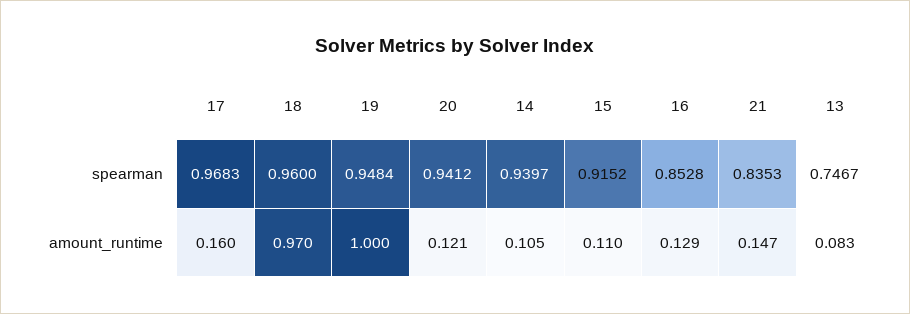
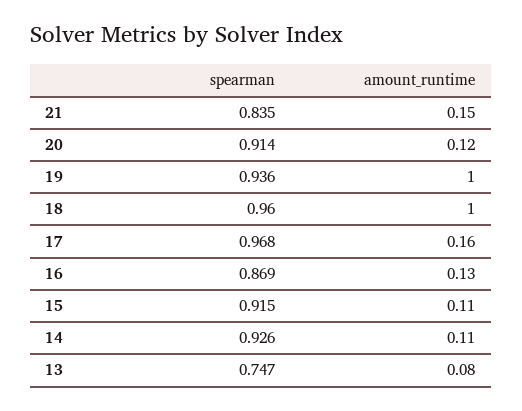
  {
    "17": {
      "spearman": 0.9683,
      "amount_runtime": 0.16
    },
    "18": {
      "spearman": 0.96,
-     "amount_runtime": 0.97
+     "amount_runtime": 1
    },
    "19": {
-     "spearman": 0.9484,
+     "spearman": 0.936,
      "amount_runtime": 1
    },
    "20": {
-     "spearman": 0.9412,
+     "spearman": 0.914,
      "amount_runtime": 0.121
    },
    "14": {
-     "spearman": 0.9397,
+     "spearman": 0.926,
      "amount_runtime": 0.105
    },
    "15": {
      "spearman": 0.9152,
      "amount_runtime": 0.11
    },
    "16": {
-     "spearman": 0.8528,
+     "spearman": 0.869,
      "amount_runtime": 0.129
    },
    "21": {
      "spearman": 0.8353,
      "amount_runtime": 0.147
    },
    "13": {
      "spearman": 0.7467,
      "amount_runtime": 0.083
    }
  }

